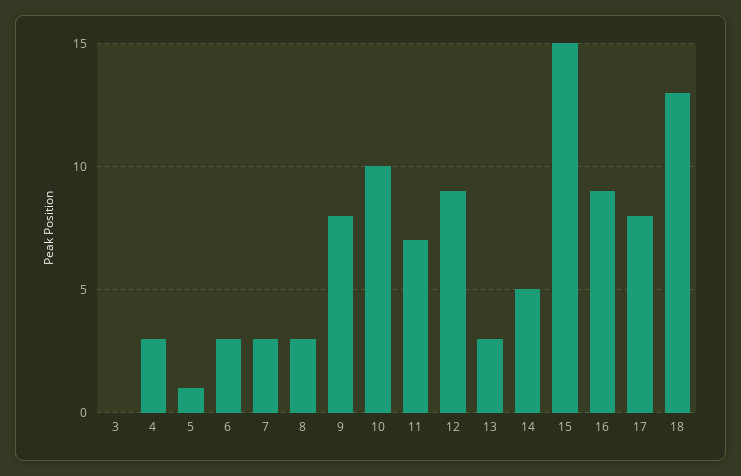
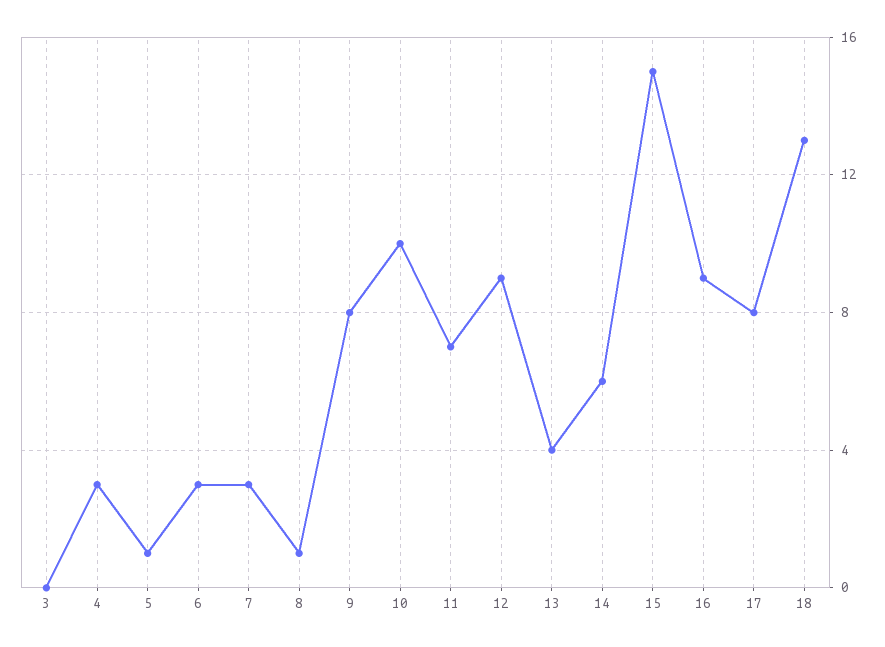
  {
    "3": 0,
    "4": 3,
    "5": 1,
    "6": 3,
    "7": 3,
-   "8": 3,
+   "8": 1,
    "9": 8,
    "10": 10,
    "11": 7,
    "12": 9,
-   "13": 3,
+   "13": 4,
-   "14": 5,
+   "14": 6,
    "15": 15,
    "16": 9,
    "17": 8,
    "18": 13
  }

